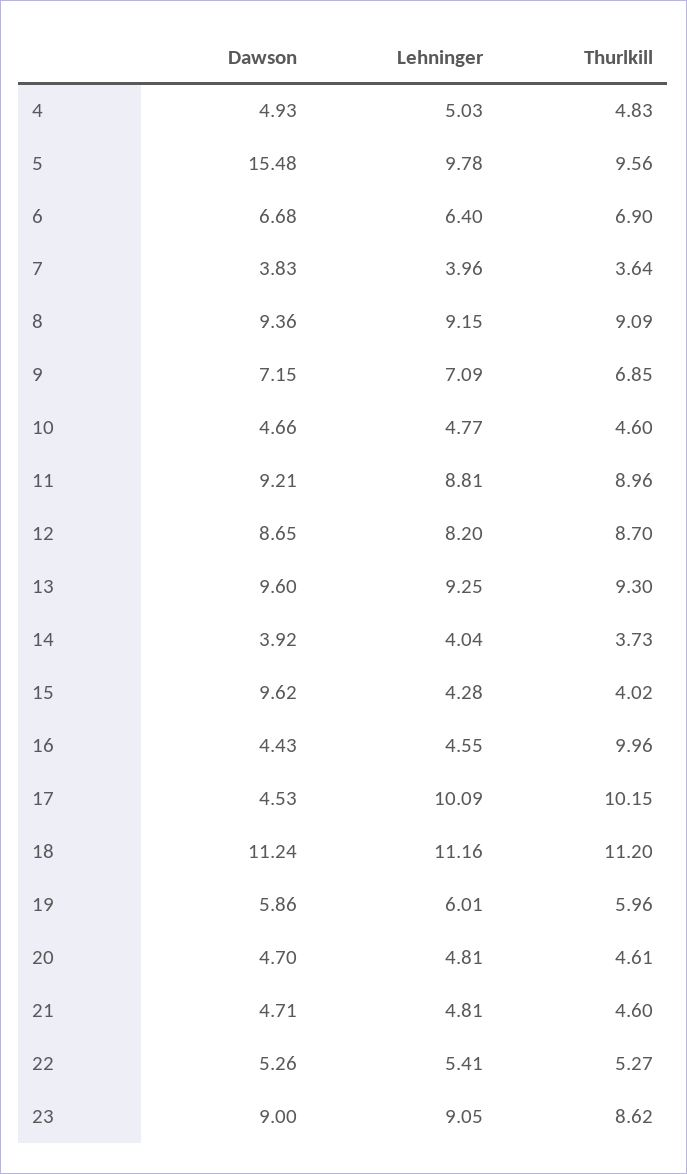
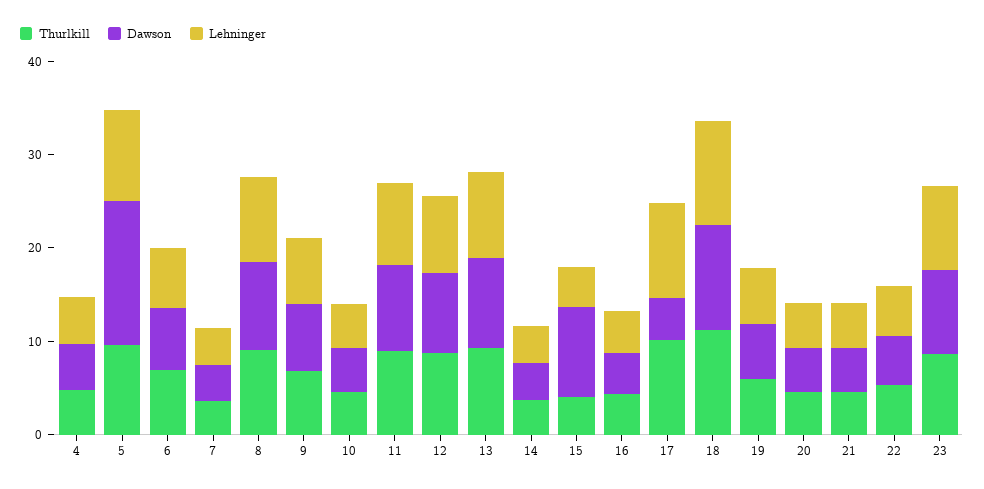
  {
    "Dawson": {
      "4": 4.93,
      "5": 15.48,
      "6": 6.68,
      "7": 3.83,
      "8": 9.36,
      "9": 7.15,
      "10": 4.66,
      "11": 9.21,
      "12": 8.65,
      "13": 9.6,
      "14": 3.92,
      "15": 9.62,
      "16": 4.43,
      "17": 4.53,
      "18": 11.24,
      "19": 5.86,
      "20": 4.7,
      "21": 4.71,
      "22": 5.26,
      "23": 9
    },
    "Lehninger": {
      "4": 5.03,
      "5": 9.78,
      "6": 6.4,
      "7": 3.96,
      "8": 9.15,
      "9": 7.09,
      "10": 4.77,
      "11": 8.81,
      "12": 8.2,
      "13": 9.25,
      "14": 4.04,
      "15": 4.28,
      "16": 4.55,
      "17": 10.09,
      "18": 11.16,
      "19": 6.01,
      "20": 4.81,
      "21": 4.81,
      "22": 5.41,
      "23": 9.05
    },
    "Thurlkill": {
      "4": 4.83,
      "5": 9.56,
      "6": 6.9,
      "7": 3.64,
      "8": 9.09,
      "9": 6.85,
      "10": 4.6,
      "11": 8.96,
      "12": 8.7,
      "13": 9.3,
      "14": 3.73,
      "15": 4.02,
-     "16": 9.96,
+     "16": 4,
      "17": 10.15,
      "18": 11.2,
      "19": 5.96,
      "20": 4.61,
      "21": 4.6,
      "22": 5.27,
      "23": 8.62
    }
  }

